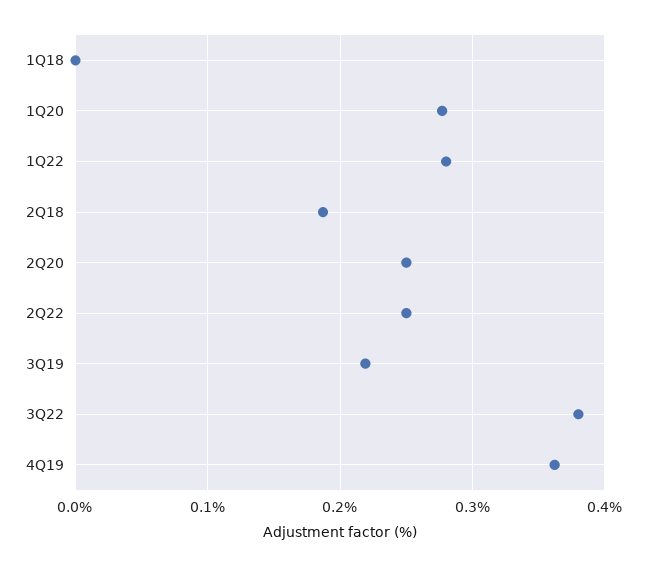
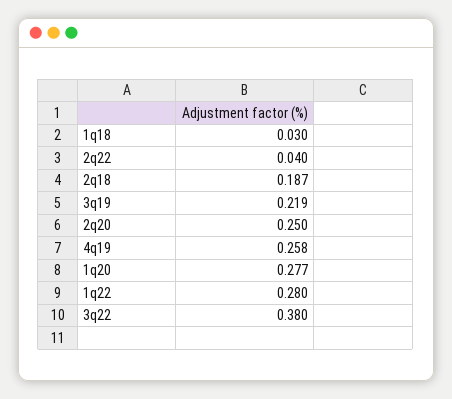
  {
-   "1Q18": 0,
+   "1Q18": 0.03,
    "1Q20": 0.277,
    "1Q22": 0.28,
    "2Q18": 0.187,
    "2Q20": 0.25,
-   "2Q22": 0.25,
+   "2Q22": 0.04,
    "3Q19": 0.219,
    "3Q22": 0.38,
-   "4Q19": 0.36
+   "4Q19": 0.258
  }

